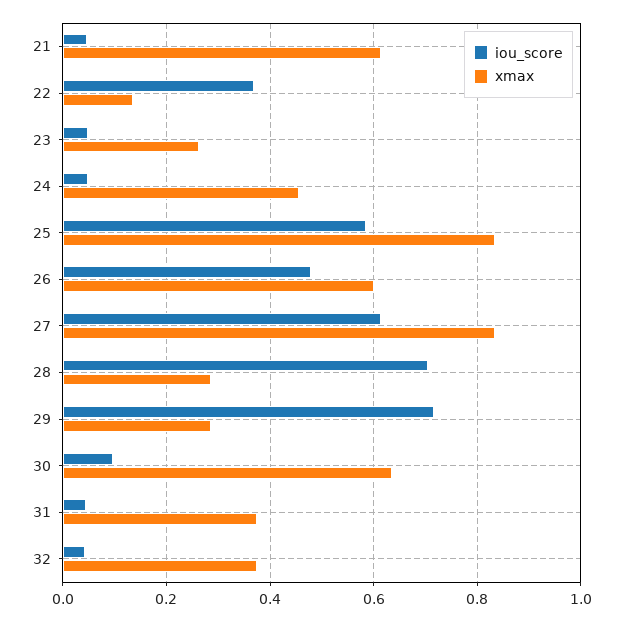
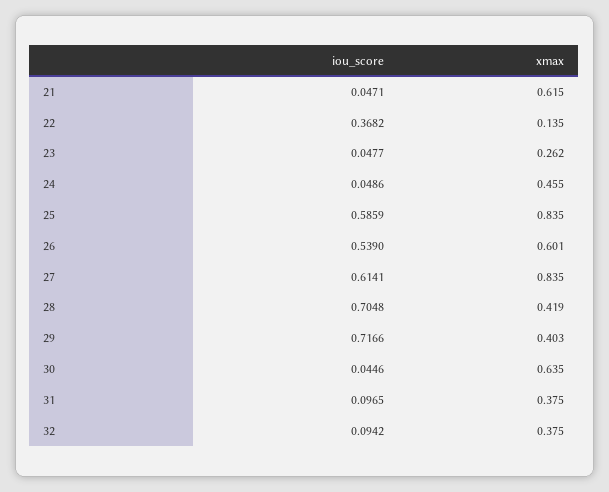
  {
    "iou_score": {
      "21": 0.0471,
      "22": 0.3682,
      "23": 0.0477,
      "24": 0.0486,
      "25": 0.5859,
-     "26": 0.48,
+     "26": 0.539,
      "27": 0.6141,
      "28": 0.7048,
      "29": 0.7166,
-     "30": 0.1,
+     "30": 0.0446,
-     "31": 0.04,
+     "31": 0.0965,
-     "32": 0.04
+     "32": 0.0942
    },
    "xmax": {
      "21": 0.615,
      "22": 0.135,
      "23": 0.262,
      "24": 0.455,
      "25": 0.835,
      "26": 0.601,
      "27": 0.835,
-     "28": 0.28,
+     "28": 0.419,
-     "29": 0.28,
+     "29": 0.403,
      "30": 0.635,
      "31": 0.375,
      "32": 0.375
    }
  }

